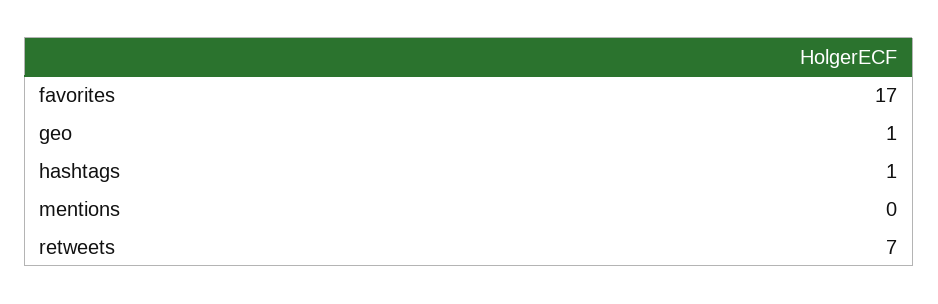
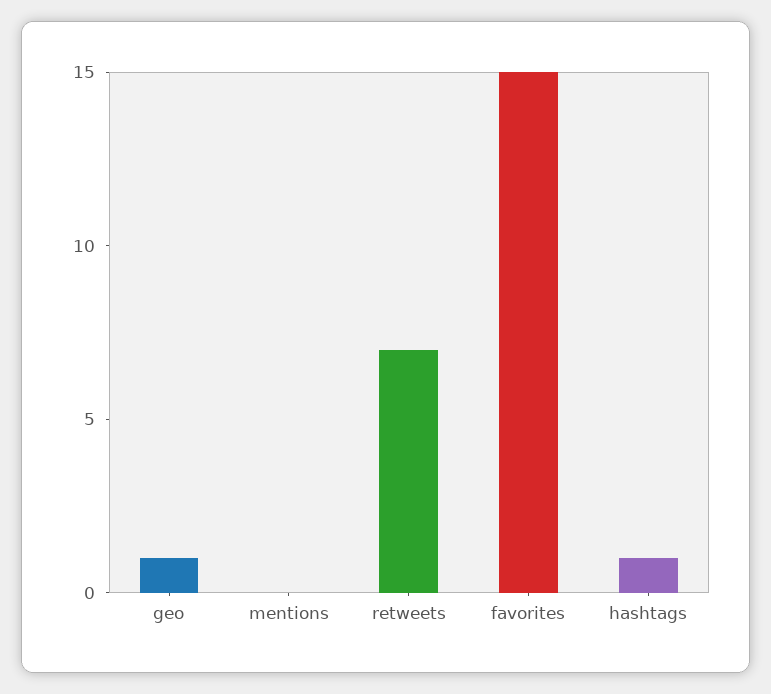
  {
-   "favorites": 17,
+   "favorites": 15,
    "geo": 1,
    "hashtags": 1,
    "mentions": 0,
    "retweets": 7
  }

